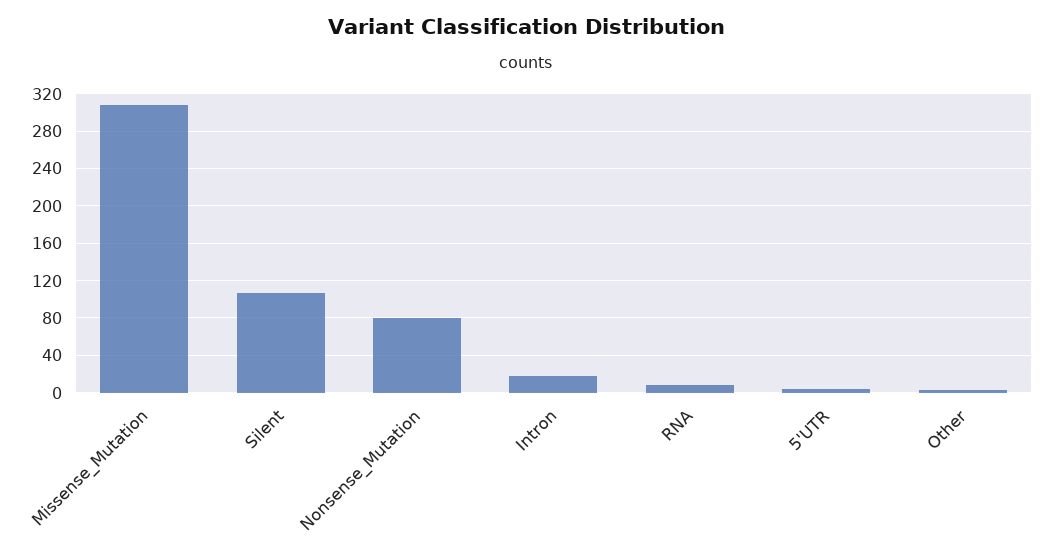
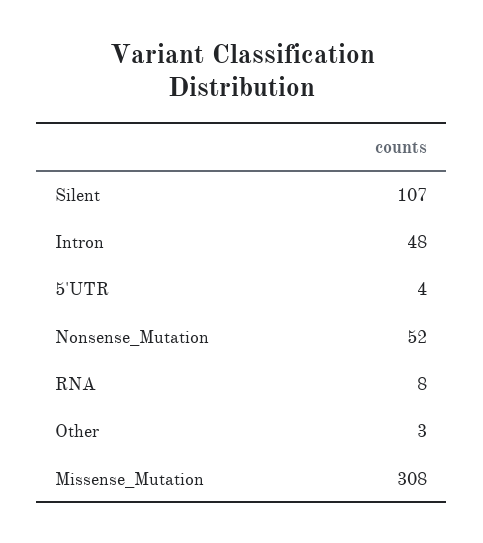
  {
    "Missense_Mutation": 308,
    "Silent": 107,
-   "Nonsense_Mutation": 80,
+   "Nonsense_Mutation": 52,
-   "Intron": 20,
+   "Intron": 48,
    "RNA": 8,
    "5'UTR": 4,
    "Other": 3
  }

